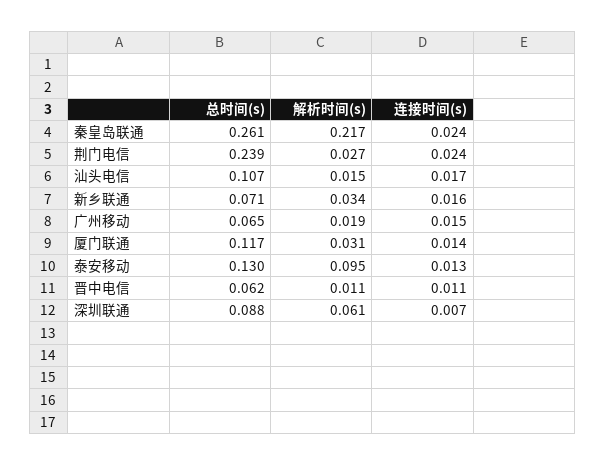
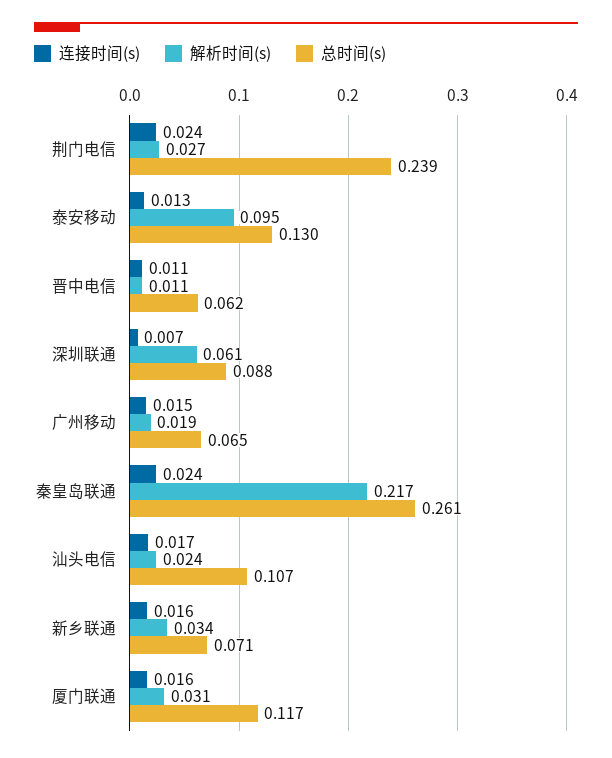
  {
    "总时间(s)": {
      "秦皇岛联通": 0.261,
      "荆门电信": 0.239,
      "汕头电信": 0.107,
      "新乡联通": 0.071,
      "广州移动": 0.065,
      "厦门联通": 0.117,
      "泰安移动": 0.13,
      "晋中电信": 0.062,
      "深圳联通": 0.088
    },
    "解析时间(s)": {
      "秦皇岛联通": 0.217,
      "荆门电信": 0.027,
-     "汕头电信": 0.015,
+     "汕头电信": 0.024,
      "新乡联通": 0.034,
      "广州移动": 0.019,
      "厦门联通": 0.031,
      "泰安移动": 0.095,
      "晋中电信": 0.011,
      "深圳联通": 0.061
    },
    "连接时间(s)": {
      "秦皇岛联通": 0.024,
      "荆门电信": 0.024,
      "汕头电信": 0.017,
      "新乡联通": 0.016,
      "广州移动": 0.015,
-     "厦门联通": 0.014,
+     "厦门联通": 0.016,
      "泰安移动": 0.013,
      "晋中电信": 0.011,
      "深圳联通": 0.007
    }
  }

